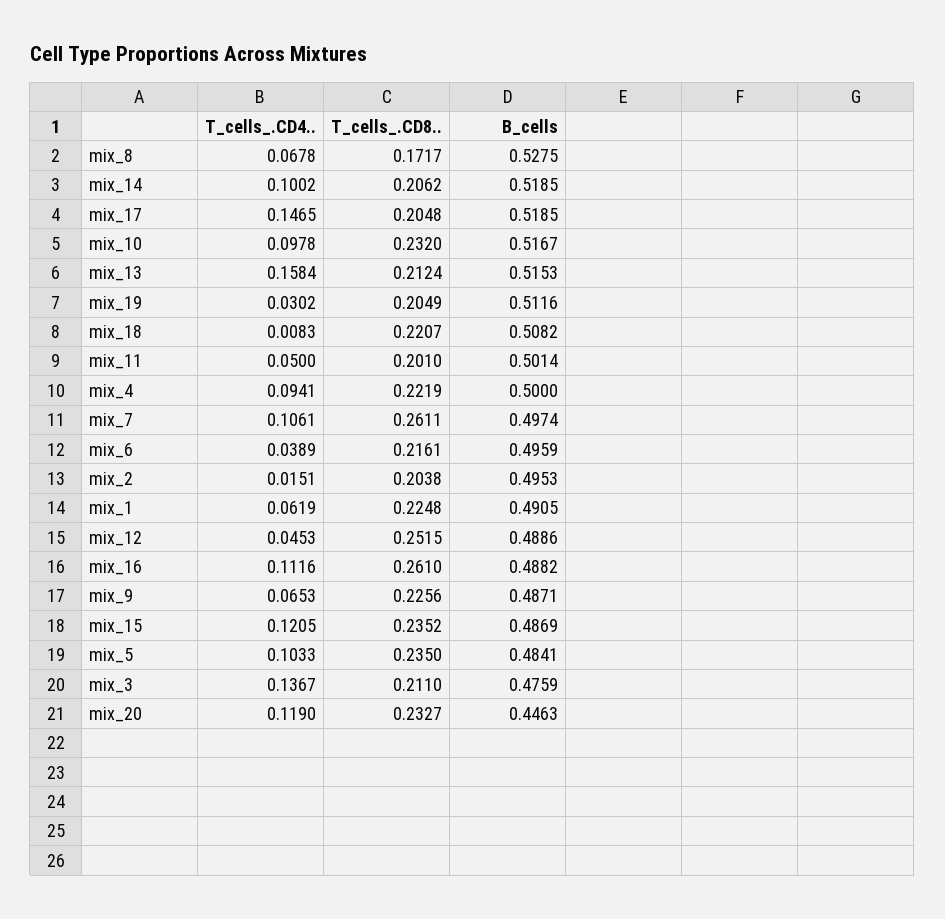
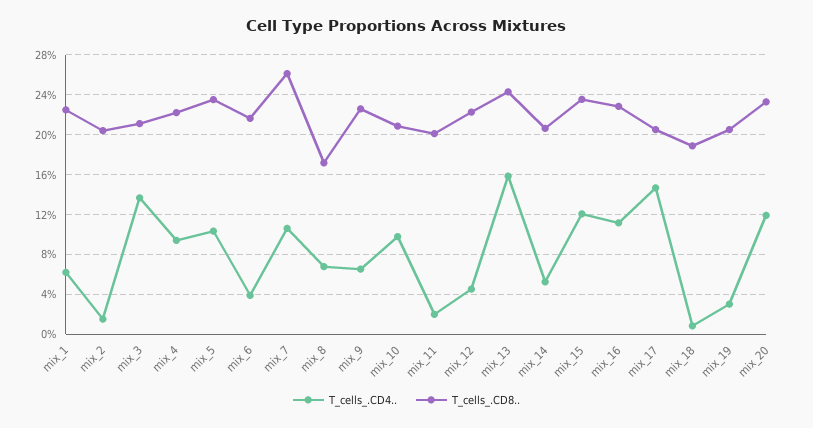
  {
    "T_cells_.CD4..": {
      "mix_8": 0.0678,
-     "mix_14": 0.1002,
+     "mix_14": 0.05,
      "mix_17": 0.1465,
      "mix_10": 0.0978,
      "mix_13": 0.1584,
      "mix_19": 0.0302,
      "mix_18": 0.0083,
-     "mix_11": 0.05,
+     "mix_11": 0.02,
      "mix_4": 0.0941,
      "mix_7": 0.1061,
      "mix_6": 0.0389,
      "mix_2": 0.0151,
      "mix_1": 0.0619,
      "mix_12": 0.0453,
      "mix_16": 0.1116,
      "mix_9": 0.0653,
      "mix_15": 0.1205,
      "mix_5": 0.1033,
      "mix_3": 0.1367,
      "mix_20": 0.119
    },
    "T_cells_.CD8..": {
      "mix_8": 0.1717,
      "mix_14": 0.2062,
      "mix_17": 0.2048,
-     "mix_10": 0.232,
+     "mix_10": 0.21,
-     "mix_13": 0.2124,
+     "mix_13": 0.24,
      "mix_19": 0.2049,
-     "mix_18": 0.2207,
+     "mix_18": 0.19,
      "mix_11": 0.201,
      "mix_4": 0.2219,
      "mix_7": 0.2611,
      "mix_6": 0.2161,
      "mix_2": 0.2038,
      "mix_1": 0.2248,
-     "mix_12": 0.2515,
+     "mix_12": 0.22,
-     "mix_16": 0.261,
+     "mix_16": 0.23,
      "mix_9": 0.2256,
      "mix_15": 0.2352,
      "mix_5": 0.235,
      "mix_3": 0.211,
      "mix_20": 0.2327
-   },
+   }
-   "B_cells": {
-     "mix_8": 0.5275,
-     "mix_14": 0.5185,
-     "mix_17": 0.5185,
-     "mix_10": 0.5167,
-     "mix_13": 0.5153,
-     "mix_19": 0.5116,
-     "mix_18": 0.5082,
-     "mix_11": 0.5014,
-     "mix_4": 0.5,
-     "mix_7": 0.4974,
-     "mix_6": 0.4959,
-     "mix_2": 0.4953,
-     "mix_1": 0.4905,
-     "mix_12": 0.4886,
-     "mix_16": 0.4882,
-     "mix_9": 0.4871,
-     "mix_15": 0.4869,
-     "mix_5": 0.4841,
-     "mix_3": 0.4759,
-     "mix_20": 0.4463
-   }
  }

